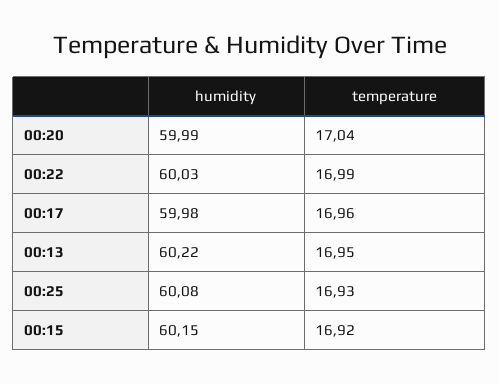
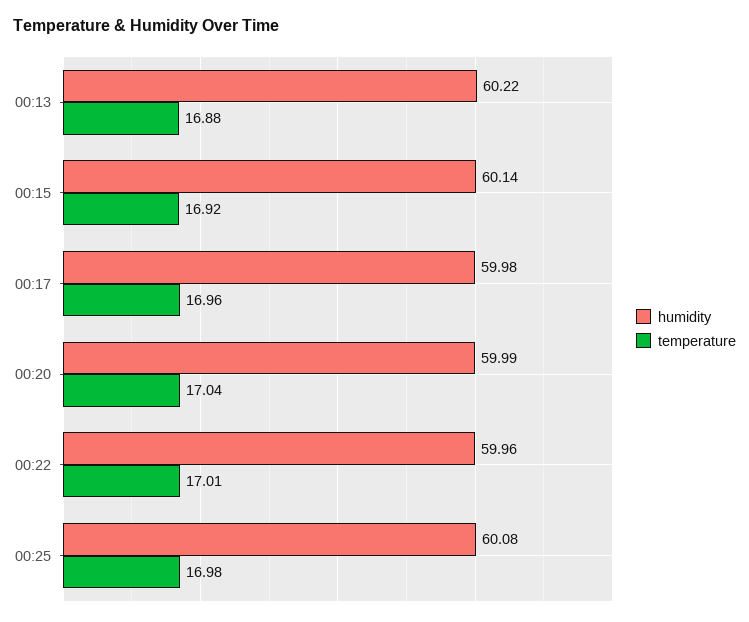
  {
    "humidity": {
      "00:20": 59.99,
-     "00:22": 60.03,
+     "00:22": 59.96,
      "00:17": 59.98,
      "00:13": 60.22,
      "00:25": 60.08,
-     "00:15": 60.15
+     "00:15": 60.14
    },
    "temperature": {
      "00:20": 17.04,
-     "00:22": 16.99,
+     "00:22": 17.01,
      "00:17": 16.96,
-     "00:13": 16.95,
+     "00:13": 16.88,
-     "00:25": 16.93,
+     "00:25": 16.98,
      "00:15": 16.92
    }
  }

